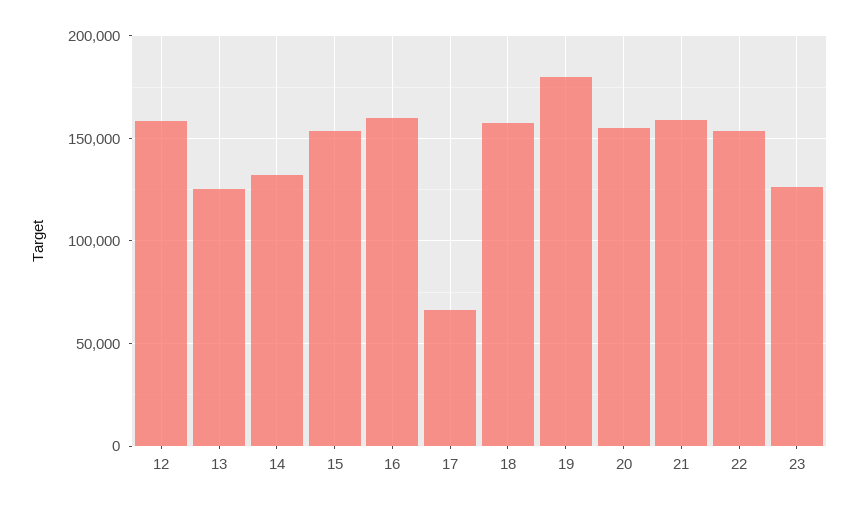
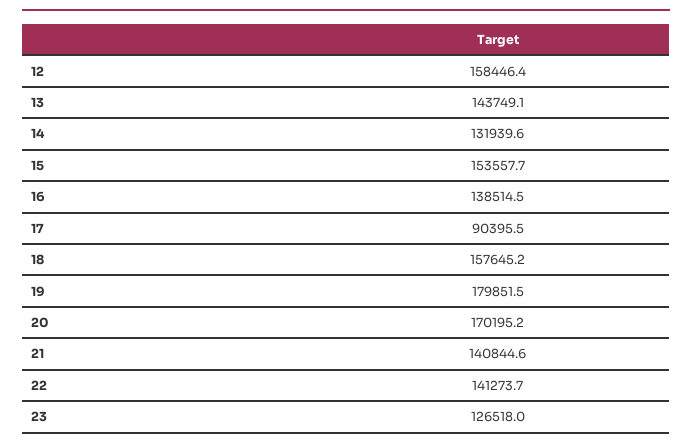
  {
    "12": 158446.4,
-   "13": 125000,
+   "13": 143749.1,
    "14": 131939.6,
    "15": 153557.7,
-   "16": 160000,
+   "16": 138514.5,
-   "17": 65000,
+   "17": 90395.5,
    "18": 157645.2,
    "19": 179851.5,
-   "20": 155000,
+   "20": 170195.2,
-   "21": 160000,
+   "21": 140844.6,
-   "22": 155000,
+   "22": 141273.7,
    "23": 126518
  }

